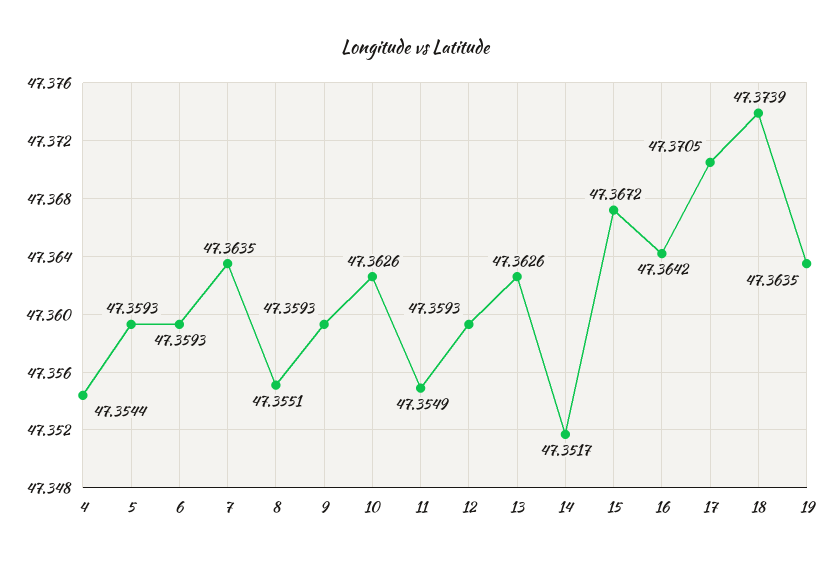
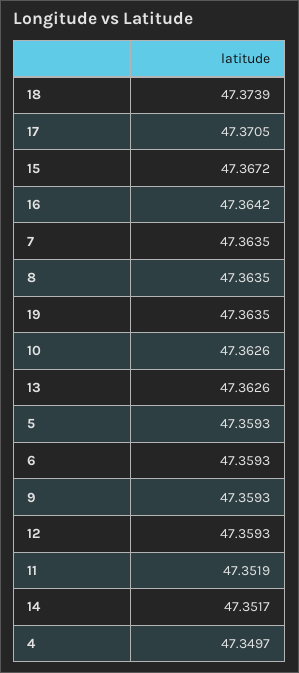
  {
-   "4": 47.3544,
+   "4": 47.3497,
    "5": 47.3593,
    "6": 47.3593,
    "7": 47.3635,
-   "8": 47.3551,
+   "8": 47.3635,
    "9": 47.3593,
    "10": 47.3626,
-   "11": 47.3549,
+   "11": 47.3519,
    "12": 47.3593,
    "13": 47.3626,
    "14": 47.3517,
    "15": 47.3672,
    "16": 47.3642,
    "17": 47.3705,
    "18": 47.3739,
    "19": 47.3635
  }

